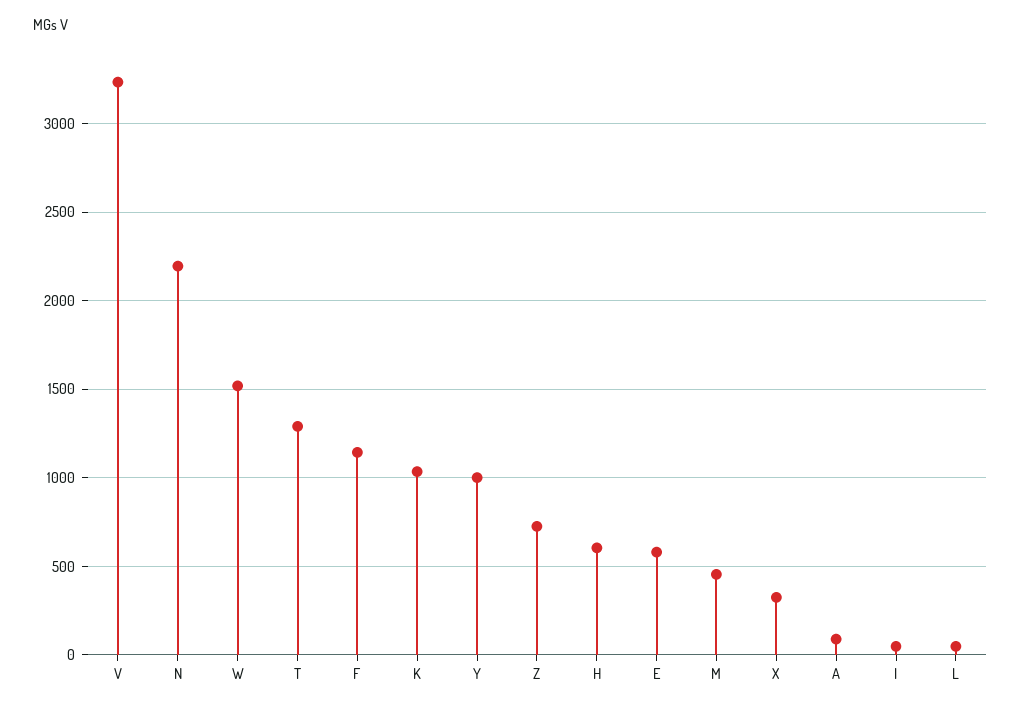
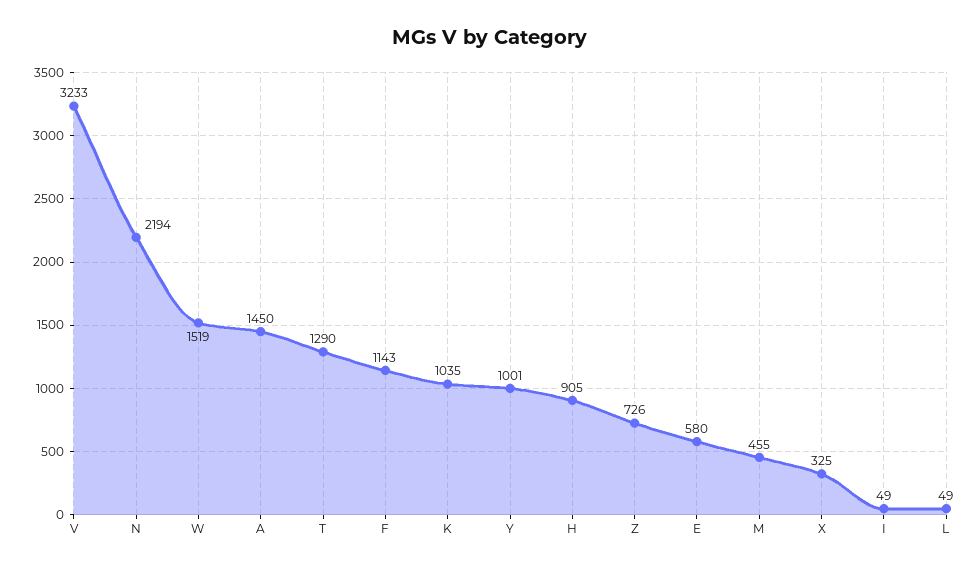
  {
    "V": 3233,
    "N": 2194,
    "W": 1519,
    "T": 1290,
    "F": 1143,
    "K": 1035,
    "Y": 1001,
    "Z": 726,
-   "H": 600,
+   "H": 905,
    "E": 580,
    "M": 455,
    "X": 325,
-   "A": 100,
+   "A": 1450,
    "I": 49,
    "L": 49
  }

